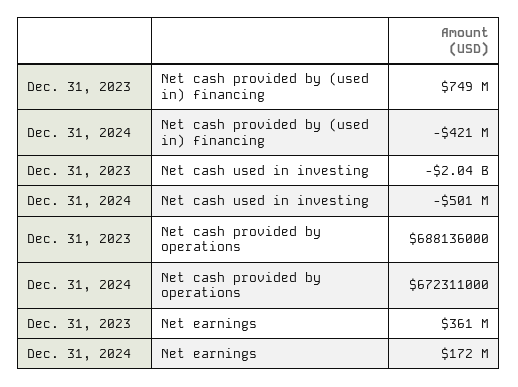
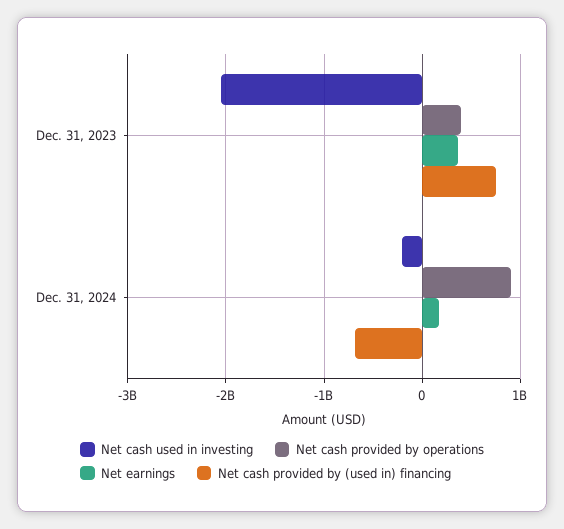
  {
    "Net cash provided by (used in) financing": {
      "Dec. 31, 2023": 749000000,
-     "Dec. 31, 2024": -421000000
+     "Dec. 31, 2024": -700000000
    },
    "Net cash used in investing": {
      "Dec. 31, 2023": -2040000000,
-     "Dec. 31, 2024": -501000000
+     "Dec. 31, 2024": -200000000
    },
    "Net cash provided by operations": {
-     "Dec. 31, 2023": 688136000,
+     "Dec. 31, 2023": 400000000,
-     "Dec. 31, 2024": 672311000
+     "Dec. 31, 2024": 900000000
    },
    "Net earnings": {
      "Dec. 31, 2023": 361000000,
      "Dec. 31, 2024": 172000000
    }
  }

